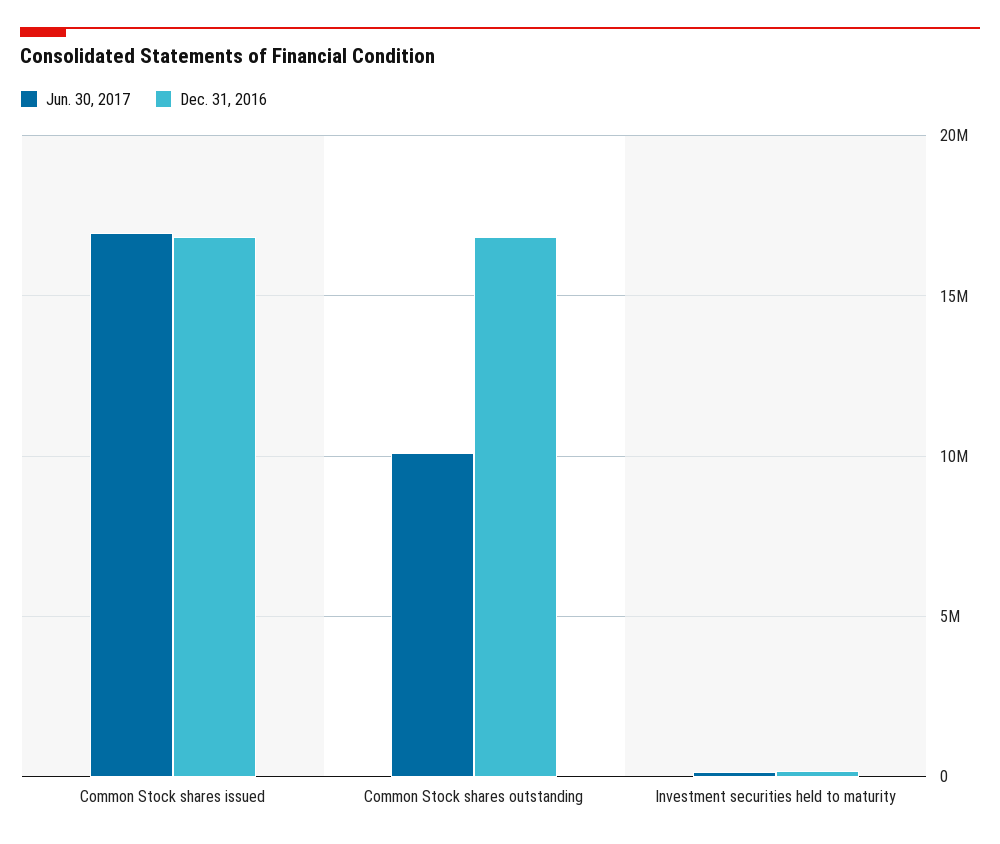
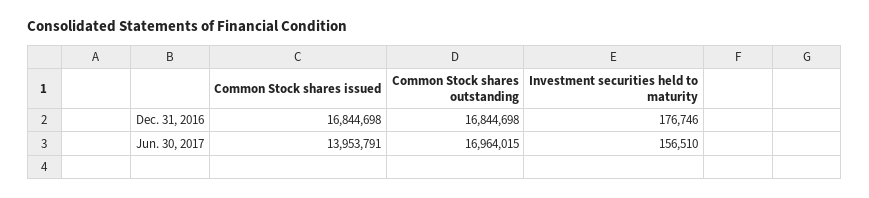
  {
    "Jun. 30, 2017": {
-     "Common Stock shares issued": 17000000,
+     "Common Stock shares issued": 13953791,
-     "Common Stock shares outstanding": 10000000,
+     "Common Stock shares outstanding": 16964015,
      "Investment securities held to maturity": 156510
    },
    "Dec. 31, 2016": {
      "Common Stock shares issued": 16844698,
      "Common Stock shares outstanding": 16844698,
      "Investment securities held to maturity": 176746
    }
  }

